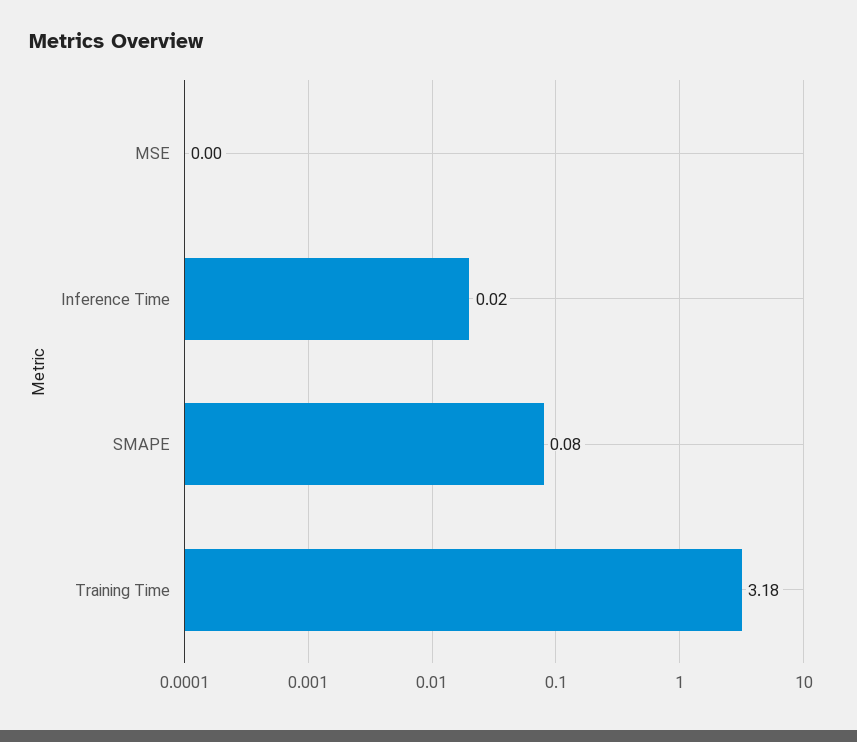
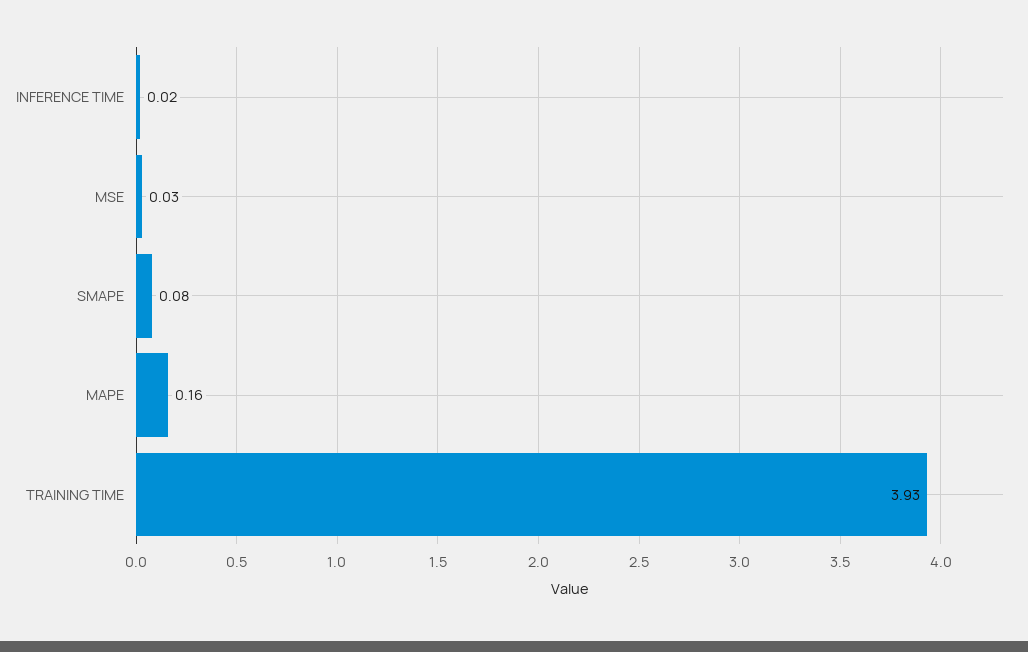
  {
-   "MSE": 0,
+   "MSE": 0.03,
    "Inference Time": 0.02,
    "SMAPE": 0.08,
-   "Training Time": 3.18
+   "Training Time": 3.93,
+   "MAPE": 0.16
  }

